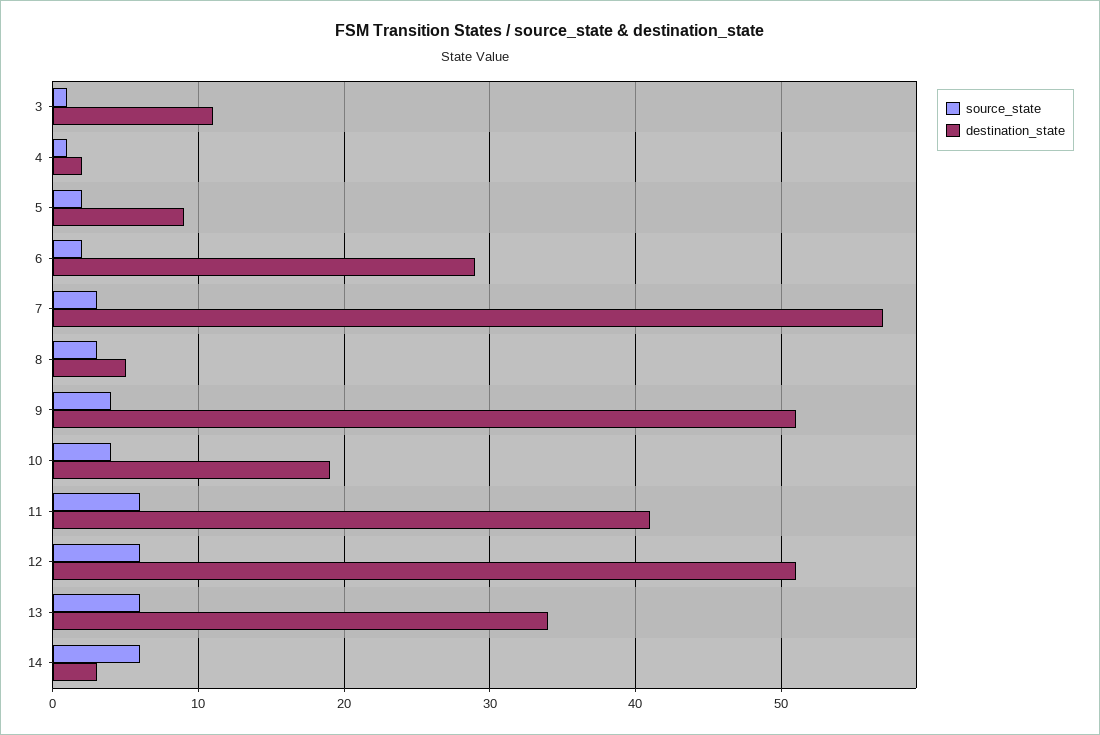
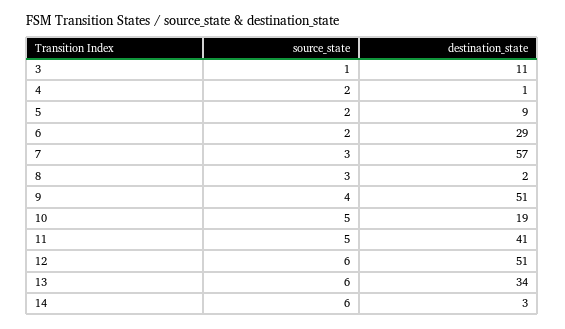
  {
    "source_state": {
      "3": 1,
-     "4": 1,
+     "4": 2,
      "5": 2,
      "6": 2,
      "7": 3,
      "8": 3,
      "9": 4,
-     "10": 4,
+     "10": 5,
-     "11": 6,
+     "11": 5,
      "12": 6,
      "13": 6,
      "14": 6
    },
    "destination_state": {
      "3": 11,
-     "4": 2,
+     "4": 1,
      "5": 9,
      "6": 29,
      "7": 57,
-     "8": 5,
+     "8": 2,
      "9": 51,
      "10": 19,
      "11": 41,
      "12": 51,
      "13": 34,
      "14": 3
    }
  }

